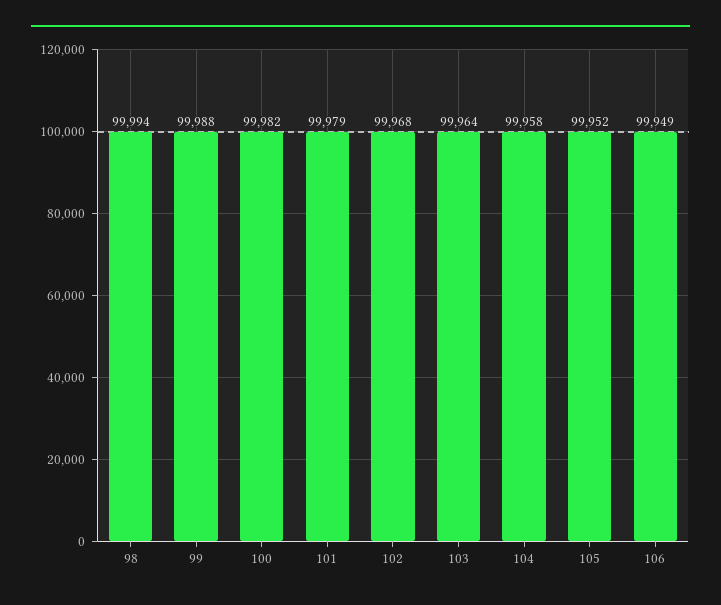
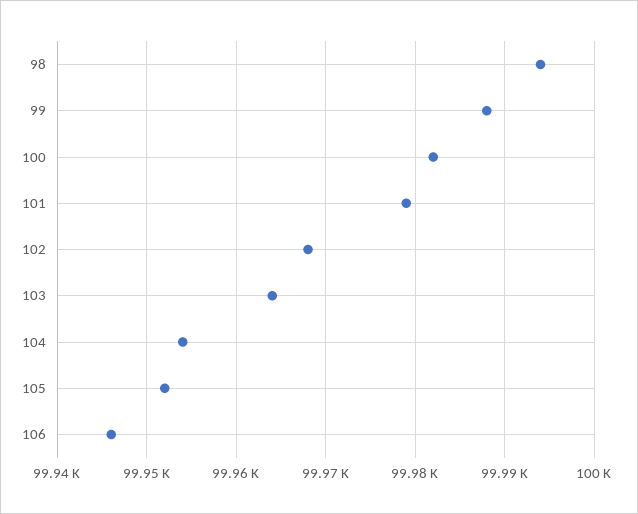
  {
    "98": 99994,
    "99": 99988,
    "100": 99982,
    "101": 99979,
    "102": 99968,
    "103": 99964,
-   "104": 99958,
+   "104": 99954,
    "105": 99952,
-   "106": 99949
+   "106": 99946
  }

